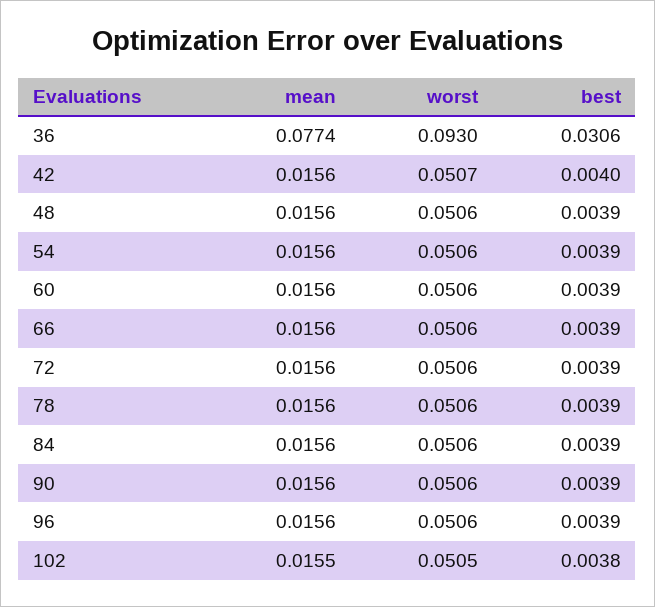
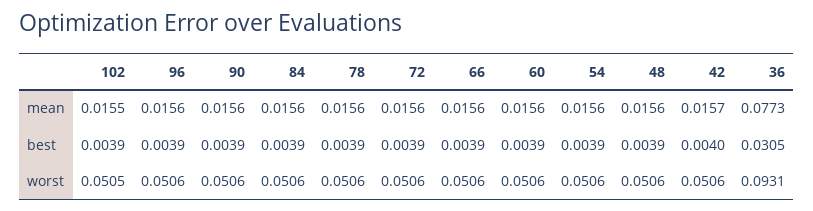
  {
    "mean": {
-     "36": 0.0774,
+     "36": 0.0773,
-     "42": 0.0156,
+     "42": 0.0157,
      "48": 0.0156,
      "54": 0.0156,
      "60": 0.0156,
      "66": 0.0156,
      "72": 0.0156,
      "78": 0.0156,
      "84": 0.0156,
      "90": 0.0156,
      "96": 0.0156,
      "102": 0.0155
    },
    "worst": {
-     "36": 0.093,
+     "36": 0.0931,
-     "42": 0.0507,
+     "42": 0.0506,
      "48": 0.0506,
      "54": 0.0506,
      "60": 0.0506,
      "66": 0.0506,
      "72": 0.0506,
      "78": 0.0506,
      "84": 0.0506,
      "90": 0.0506,
      "96": 0.0506,
      "102": 0.0505
    },
    "best": {
-     "36": 0.0306,
+     "36": 0.0305,
      "42": 0.004,
      "48": 0.0039,
      "54": 0.0039,
      "60": 0.0039,
      "66": 0.0039,
      "72": 0.0039,
      "78": 0.0039,
      "84": 0.0039,
      "90": 0.0039,
      "96": 0.0039,
-     "102": 0.0038
+     "102": 0.0039
    }
  }

